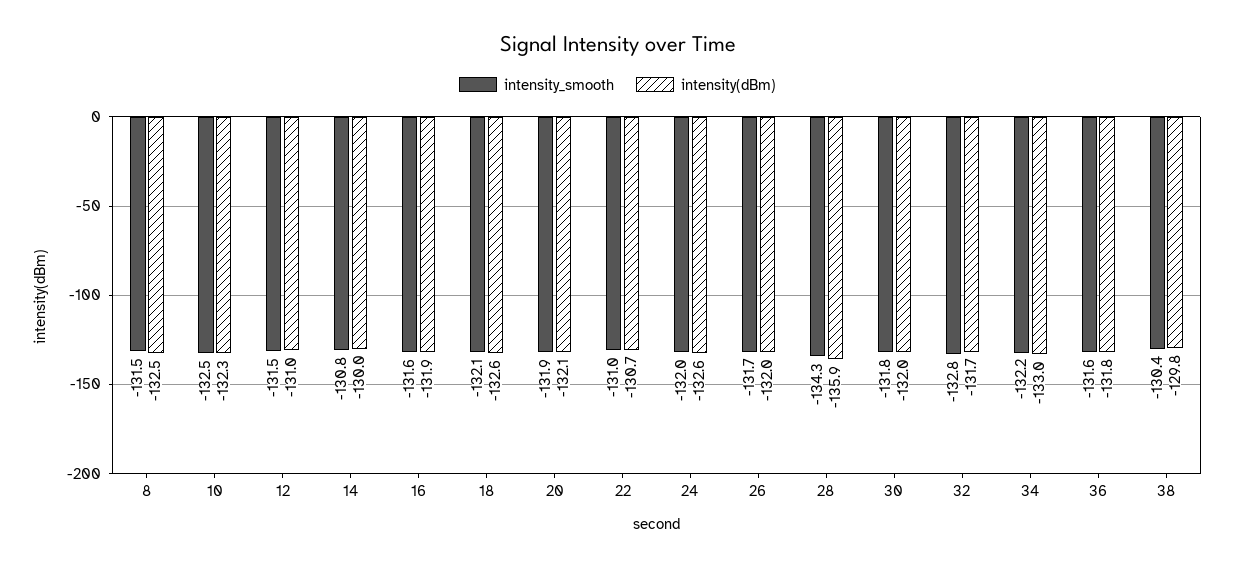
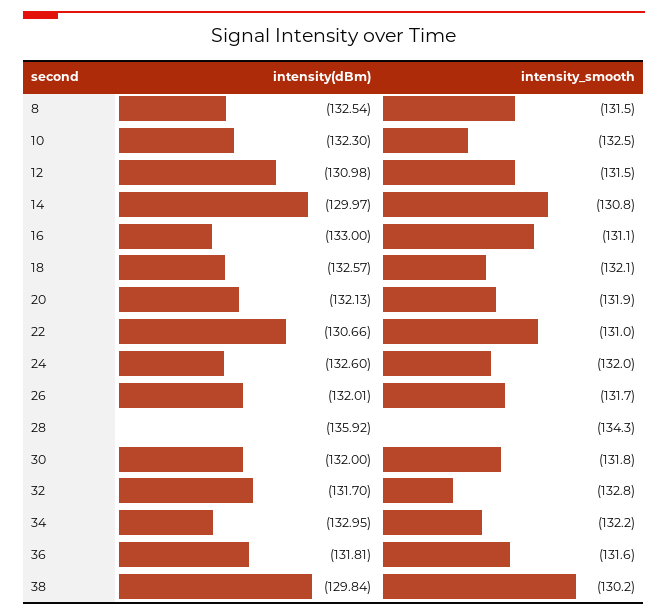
  {
    "intensity_smooth": {
      "8": -131.5,
      "10": -132.5,
      "12": -131.5,
      "14": -130.8,
-     "16": -131.6,
+     "16": -131.1,
      "18": -132.1,
      "20": -131.9,
      "22": -131,
      "24": -132,
      "26": -131.7,
      "28": -134.3,
      "30": -131.8,
      "32": -132.8,
      "34": -132.2,
      "36": -131.6,
-     "38": -130.4
+     "38": -130.2
    },
    "intensity(dBm)": {
      "8": -132.54,
      "10": -132.3,
      "12": -130.98,
      "14": -129.97,
-     "16": -131.9,
+     "16": -133,
      "18": -132.57,
      "20": -132.13,
      "22": -130.66,
      "24": -132.6,
      "26": -132.01,
      "28": -135.92,
      "30": -132,
      "32": -131.7,
      "34": -132.95,
      "36": -131.81,
      "38": -129.84
    }
  }

